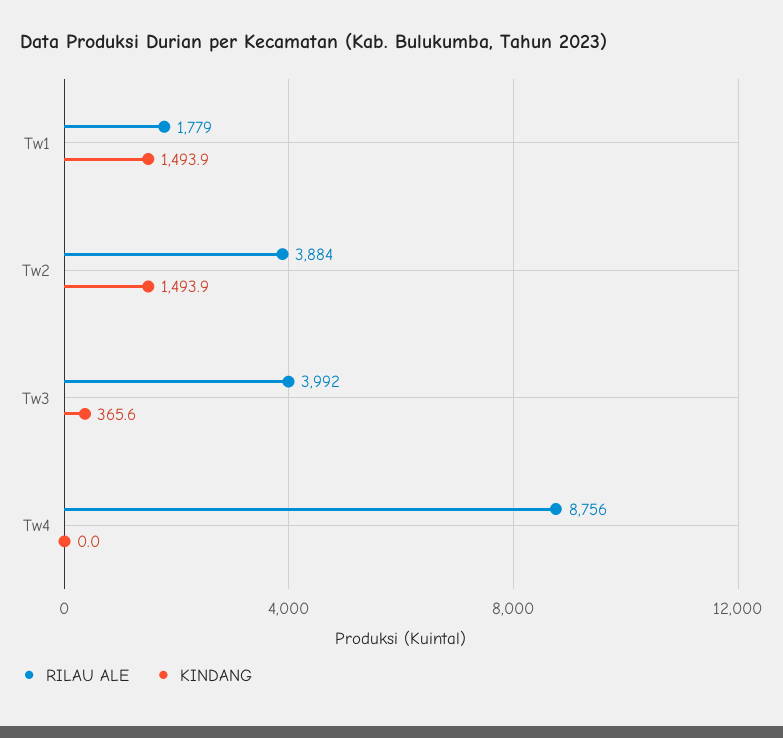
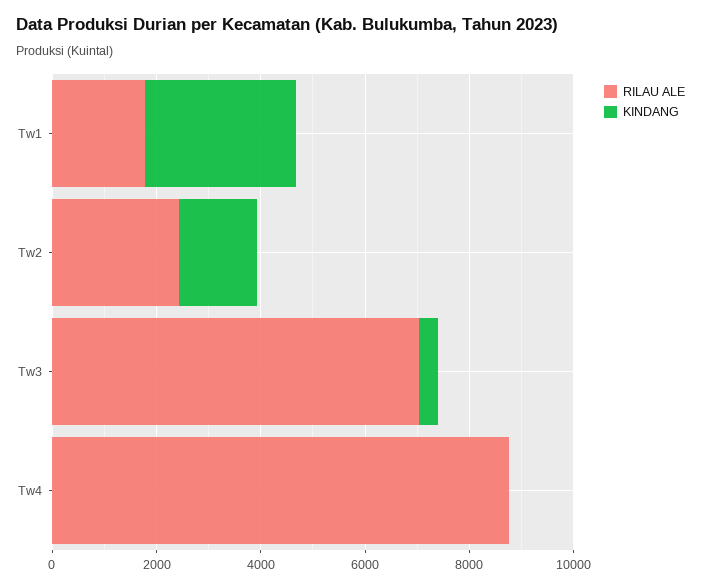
  {
    "RILAU ALE": {
      "Tw1": 1779,
-     "Tw2": 3884,
+     "Tw2": 2500,
-     "Tw3": 3992,
+     "Tw3": 7000,
      "Tw4": 8756
    },
    "KINDANG": {
-     "Tw1": 1493.9,
+     "Tw1": 3000,
      "Tw2": 1493.9,
      "Tw3": 365.6,
      "Tw4": 0
    }
  }

